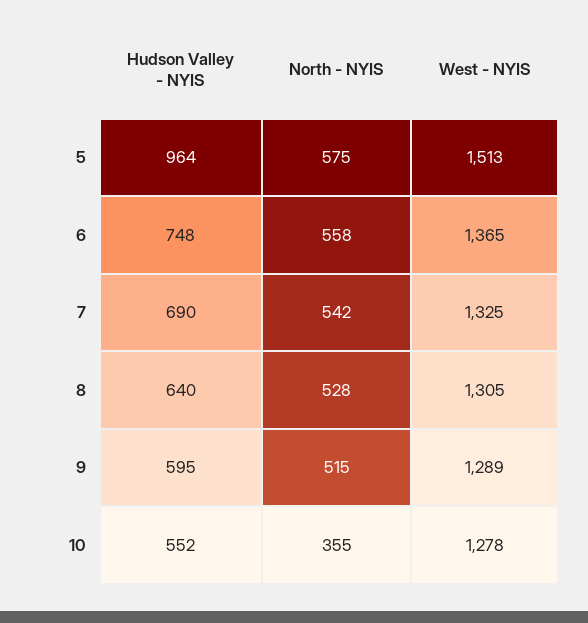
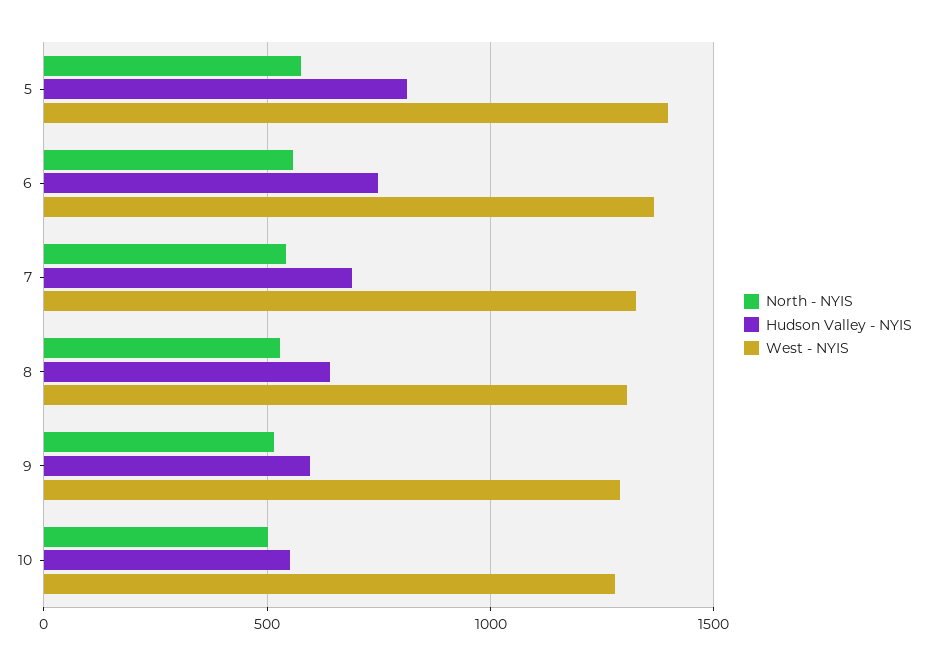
  {
    "Hudson Valley - NYIS": {
-     "5": 964,
+     "5": 800,
      "6": 748,
      "7": 690,
      "8": 640,
      "9": 595,
      "10": 552
    },
    "North - NYIS": {
      "5": 575,
      "6": 558,
      "7": 542,
      "8": 528,
      "9": 515,
-     "10": 355
+     "10": 500
    },
    "West - NYIS": {
-     "5": 1513,
+     "5": 1400,
      "6": 1365,
      "7": 1325,
      "8": 1305,
      "9": 1289,
      "10": 1278
    }
  }

